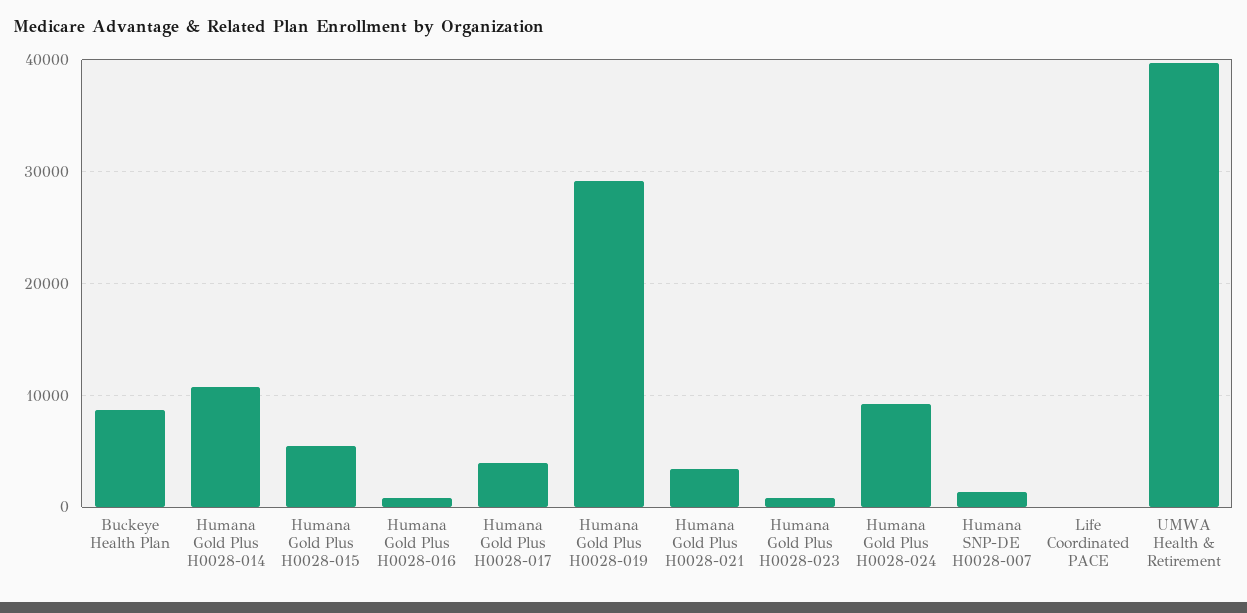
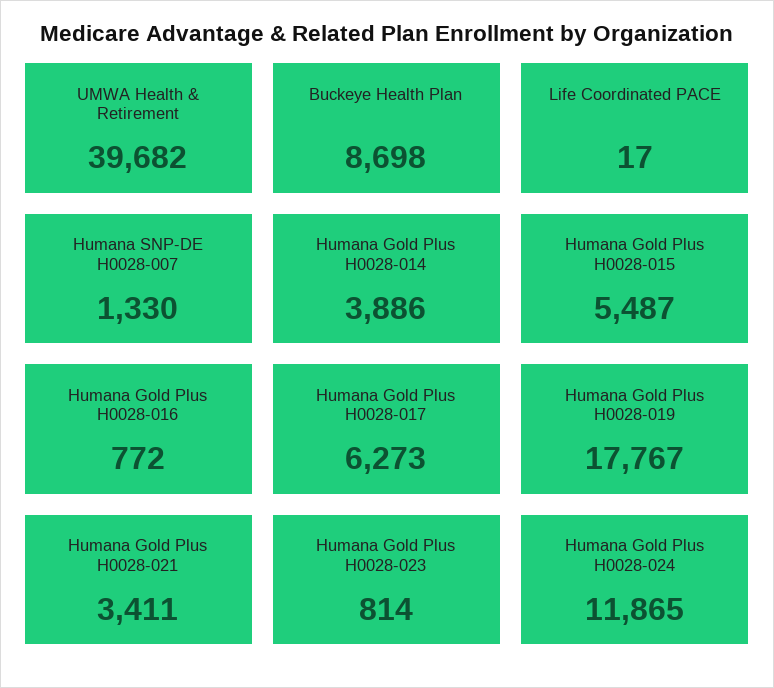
  {
    "Buckeye Health Plan": 8698,
-   "Humana Gold Plus H0028-014": 11000,
+   "Humana Gold Plus H0028-014": 3886,
    "Humana Gold Plus H0028-015": 5487,
    "Humana Gold Plus H0028-016": 772,
-   "Humana Gold Plus H0028-017": 4000,
+   "Humana Gold Plus H0028-017": 6273,
-   "Humana Gold Plus H0028-019": 29000,
+   "Humana Gold Plus H0028-019": 17767,
    "Humana Gold Plus H0028-021": 3411,
    "Humana Gold Plus H0028-023": 814,
-   "Humana Gold Plus H0028-024": 9000,
+   "Humana Gold Plus H0028-024": 11865,
    "Humana SNP-DE H0028-007": 1330,
    "Life Coordinated PACE": 17,
    "UMWA Health & Retirement": 39682
  }

